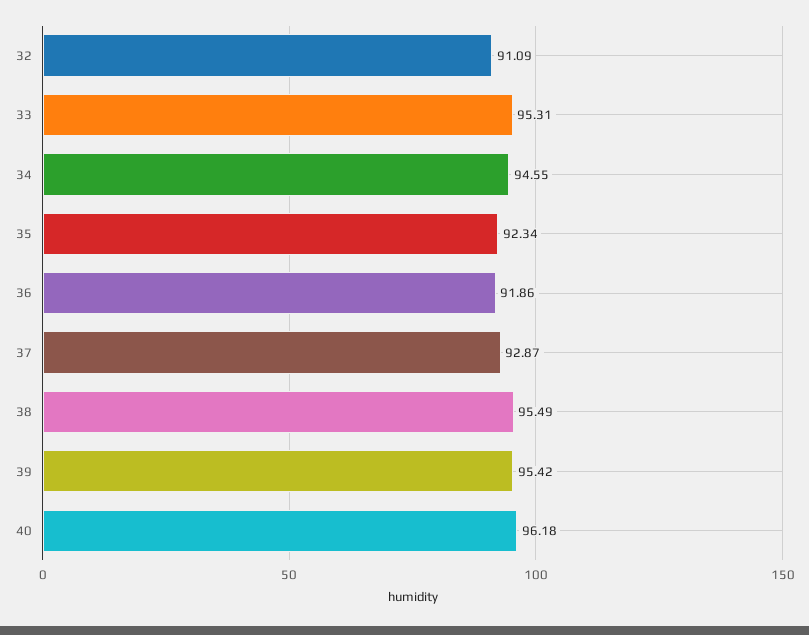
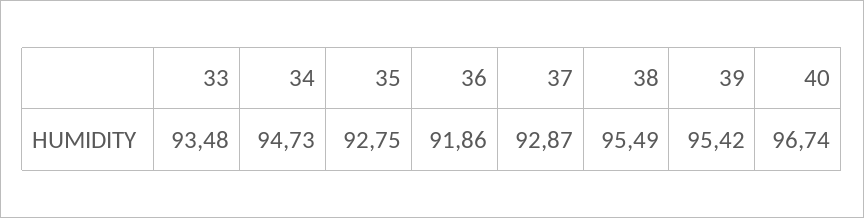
  {
-   "32": 91.09,
-   "33": 95.31,
+   "33": 93.48,
-   "34": 94.55,
+   "34": 94.73,
-   "35": 92.34,
+   "35": 92.75,
    "36": 91.86,
    "37": 92.87,
    "38": 95.49,
    "39": 95.42,
-   "40": 96.18
+   "40": 96.74
  }

